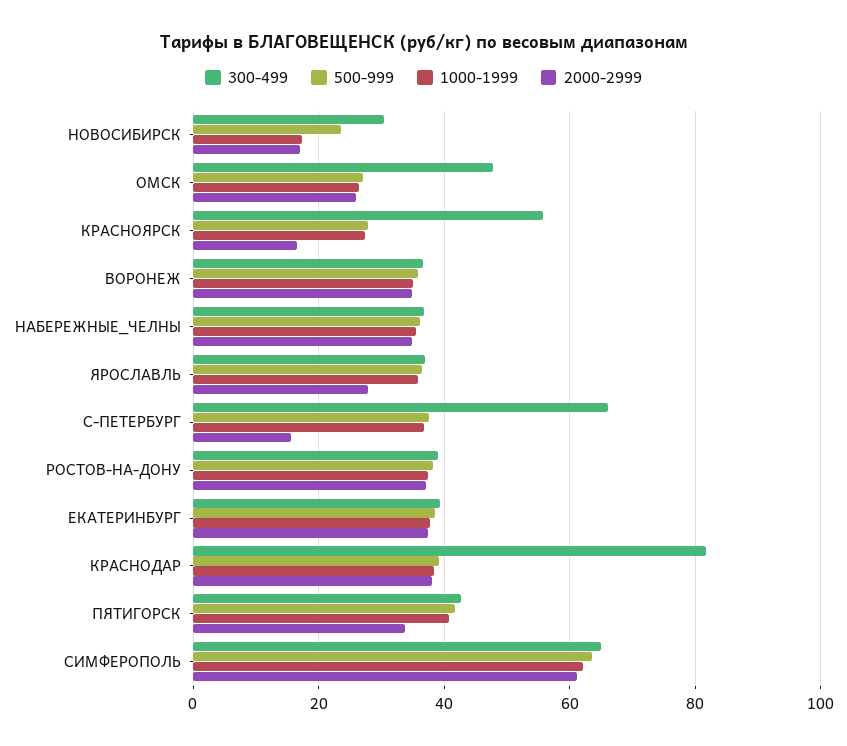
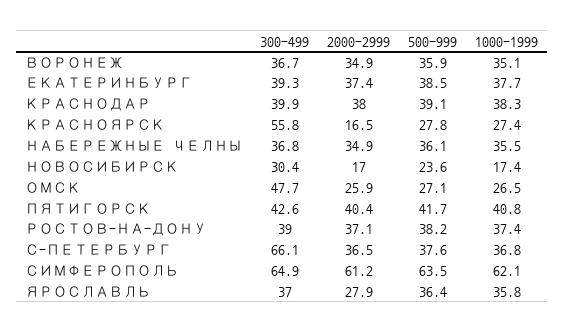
  {
    "300-499": {
      "НОВОСИБИРСК": 30.4,
      "ОМСК": 47.7,
      "КРАСНОЯРСК": 55.8,
      "ВОРОНЕЖ": 36.7,
      "НАБЕРЕЖНЫЕ_ЧЕЛНЫ": 36.8,
      "ЯРОСЛАВЛЬ": 37,
      "С-ПЕТЕРБУРГ": 66.1,
      "РОСТОВ-НА-ДОНУ": 39,
      "ЕКАТЕРИНБУРГ": 39.3,
-     "КРАСНОДАР": 82,
+     "КРАСНОДАР": 39.9,
      "ПЯТИГОРСК": 42.6,
      "СИМФЕРОПОЛЬ": 64.9
    },
    "500-999": {
      "НОВОСИБИРСК": 23.6,
      "ОМСК": 27.1,
      "КРАСНОЯРСК": 27.8,
      "ВОРОНЕЖ": 35.9,
      "НАБЕРЕЖНЫЕ_ЧЕЛНЫ": 36.1,
      "ЯРОСЛАВЛЬ": 36.4,
      "С-ПЕТЕРБУРГ": 37.6,
      "РОСТОВ-НА-ДОНУ": 38.2,
      "ЕКАТЕРИНБУРГ": 38.5,
      "КРАСНОДАР": 39.1,
      "ПЯТИГОРСК": 41.7,
      "СИМФЕРОПОЛЬ": 63.5
    },
    "1000-1999": {
      "НОВОСИБИРСК": 17.4,
      "ОМСК": 26.5,
      "КРАСНОЯРСК": 27.4,
      "ВОРОНЕЖ": 35.1,
      "НАБЕРЕЖНЫЕ_ЧЕЛНЫ": 35.5,
      "ЯРОСЛАВЛЬ": 35.8,
      "С-ПЕТЕРБУРГ": 36.8,
      "РОСТОВ-НА-ДОНУ": 37.4,
      "ЕКАТЕРИНБУРГ": 37.7,
      "КРАСНОДАР": 38.3,
      "ПЯТИГОРСК": 40.8,
      "СИМФЕРОПОЛЬ": 62.1
    },
    "2000-2999": {
      "НОВОСИБИРСК": 17,
      "ОМСК": 25.9,
      "КРАСНОЯРСК": 16.5,
      "ВОРОНЕЖ": 34.9,
      "НАБЕРЕЖНЫЕ_ЧЕЛНЫ": 34.9,
      "ЯРОСЛАВЛЬ": 27.9,
-     "С-ПЕТЕРБУРГ": 16,
+     "С-ПЕТЕРБУРГ": 36.5,
      "РОСТОВ-НА-ДОНУ": 37.1,
      "ЕКАТЕРИНБУРГ": 37.4,
      "КРАСНОДАР": 38,
-     "ПЯТИГОРСК": 34,
+     "ПЯТИГОРСК": 40.4,
      "СИМФЕРОПОЛЬ": 61.2
    }
  }

